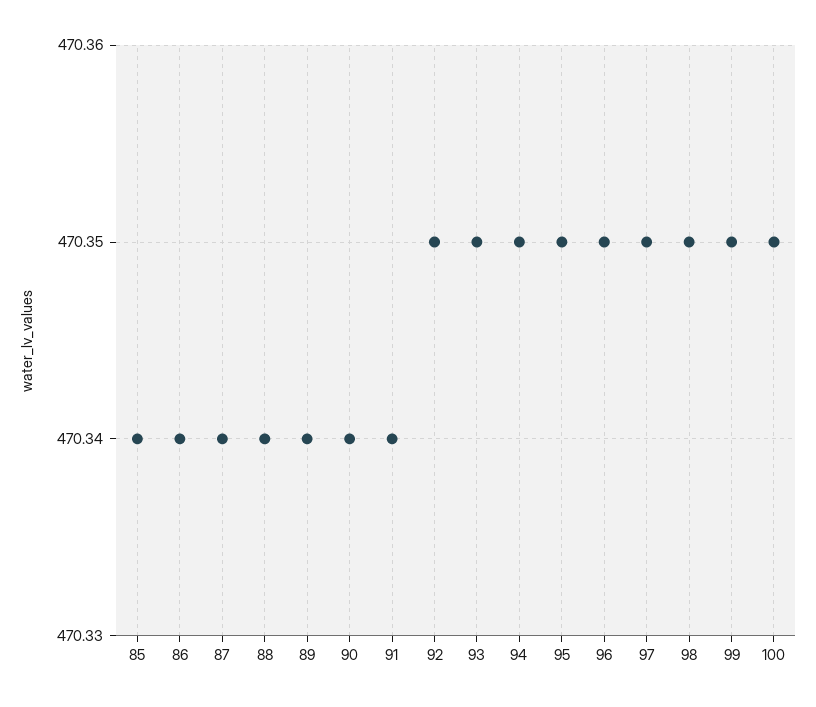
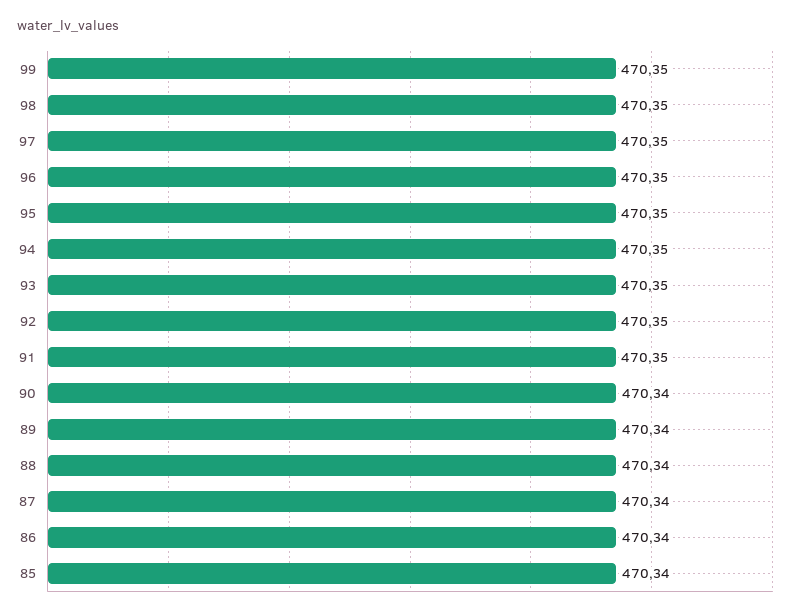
  {
    "85": 470.34,
    "86": 470.34,
    "87": 470.34,
    "88": 470.34,
    "89": 470.34,
    "90": 470.34,
-   "91": 470.34,
+   "91": 470.35,
    "92": 470.35,
    "93": 470.35,
    "94": 470.35,
    "95": 470.35,
    "96": 470.35,
    "97": 470.35,
    "98": 470.35,
-   "99": 470.35,
+   "99": 470.35
-   "100": 470.35
  }

